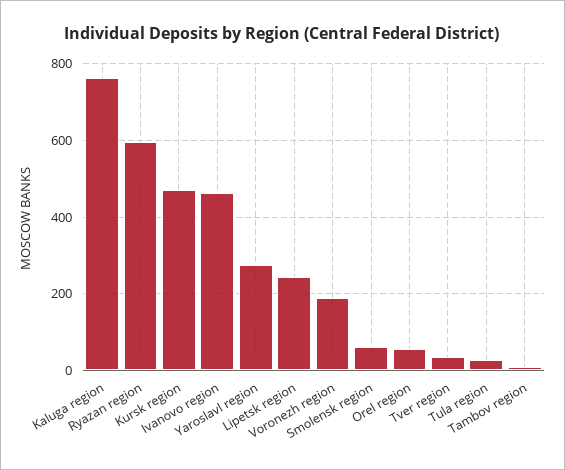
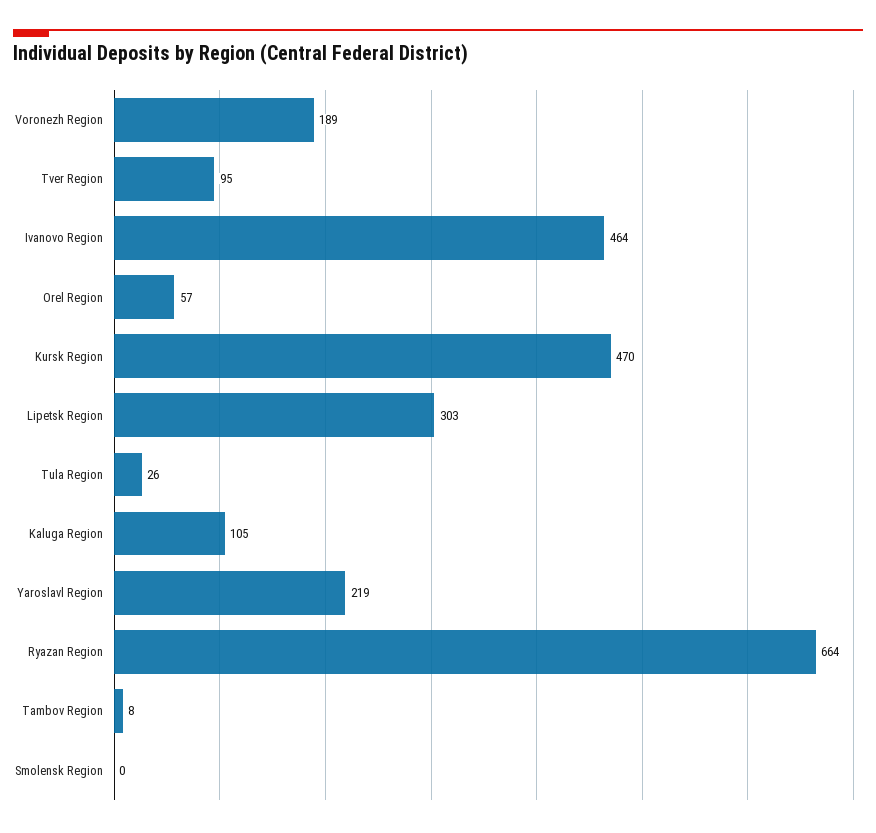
  {
-   "Kaluga region": 760,
+   "Kaluga region": 105,
-   "Ryazan region": 600,
+   "Ryazan region": 664,
    "Kursk region": 470,
    "Ivanovo region": 464,
-   "Yaroslavl region": 280,
+   "Yaroslavl region": 219,
-   "Lipetsk region": 240,
+   "Lipetsk region": 303,
    "Voronezh region": 189,
-   "Smolensk region": 60,
+   "Smolensk region": 0,
    "Orel region": 57,
-   "Tver region": 40,
+   "Tver region": 95,
    "Tula region": 26,
    "Tambov region": 8
  }

